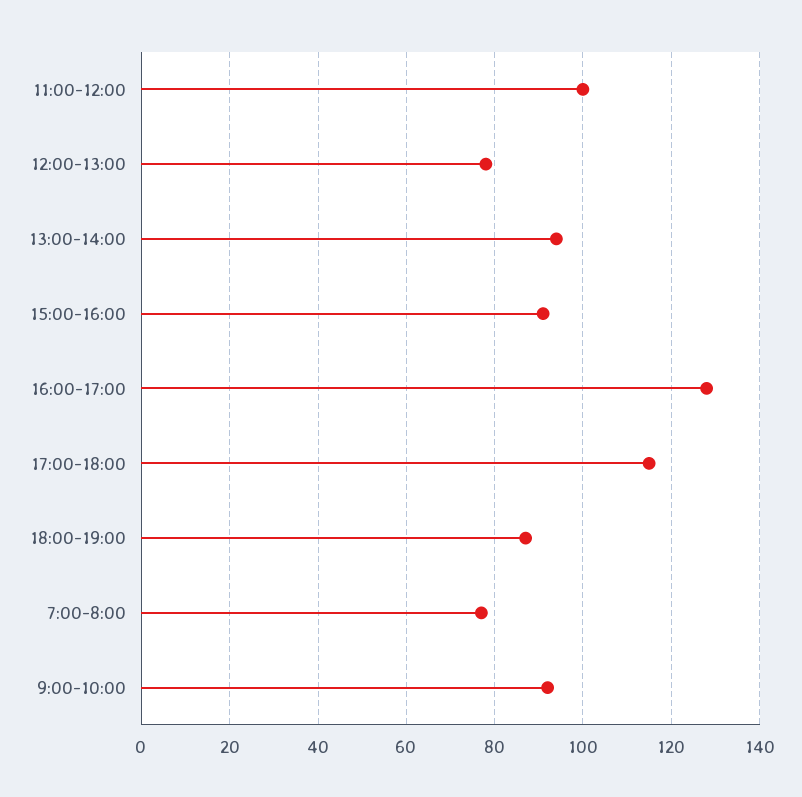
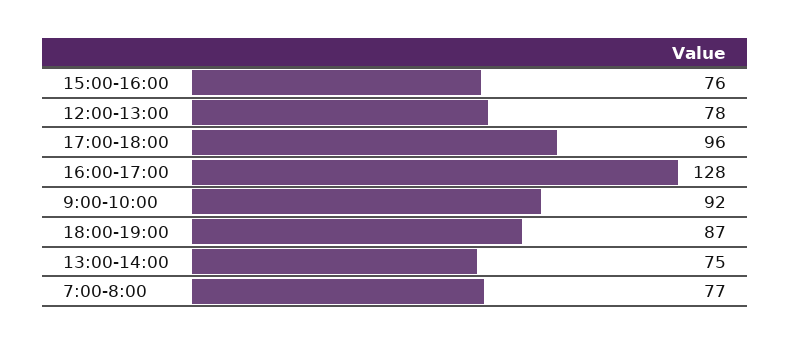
  {
-   "11:00-12:00": 100,
    "12:00-13:00": 78,
-   "13:00-14:00": 95,
+   "13:00-14:00": 75,
-   "15:00-16:00": 90,
+   "15:00-16:00": 76,
    "16:00-17:00": 128,
-   "17:00-18:00": 115,
+   "17:00-18:00": 96,
    "18:00-19:00": 87,
    "7:00-8:00": 77,
    "9:00-10:00": 92
  }

